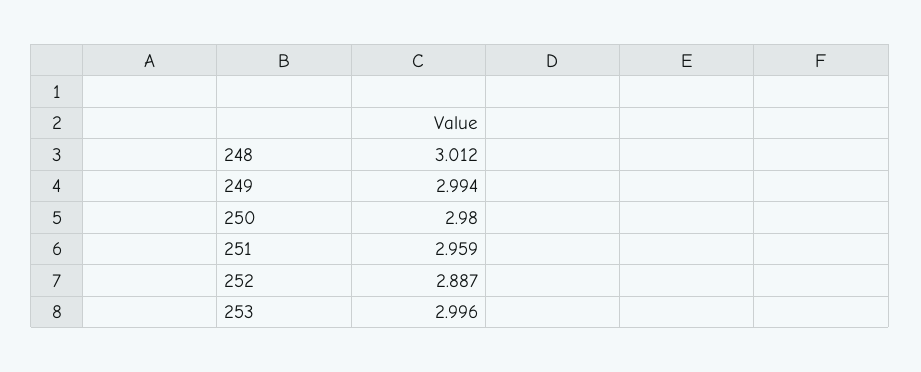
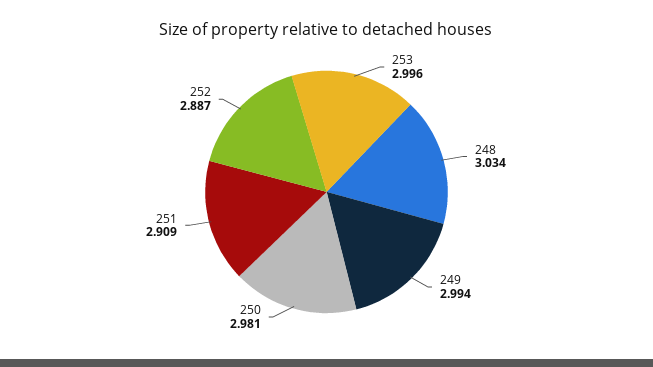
  {
-   "248": 3.012,
+   "248": 3.034,
    "249": 2.994,
-   "250": 2.98,
+   "250": 2.981,
-   "251": 2.959,
+   "251": 2.909,
    "252": 2.887,
    "253": 2.996
  }

